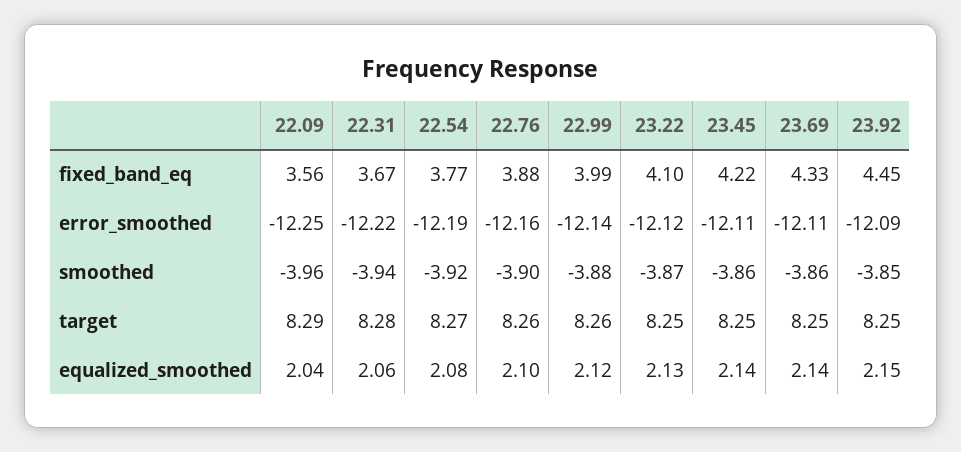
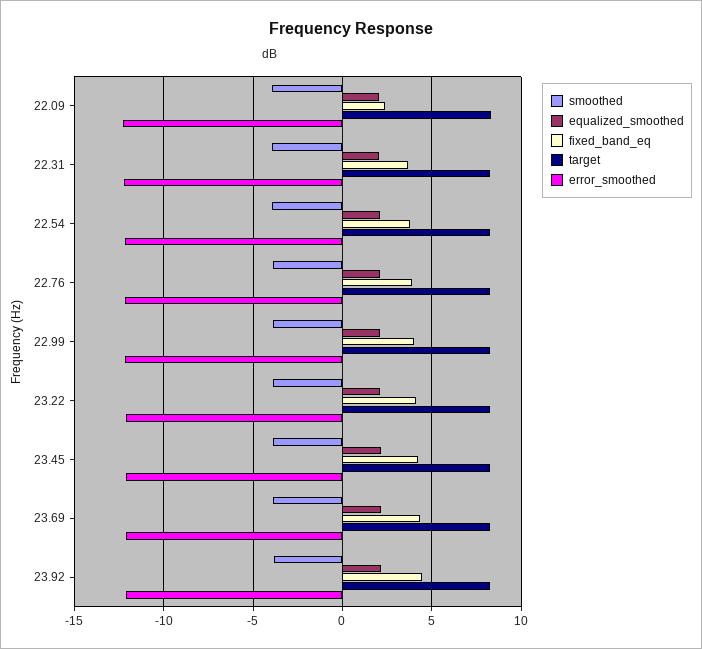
  {
    "fixed_band_eq": {
-     "22.09": 3.56,
+     "22.09": 2.5,
      "22.31": 3.67,
      "22.54": 3.77,
      "22.76": 3.88,
      "22.99": 3.99,
      "23.22": 4.1,
      "23.45": 4.22,
      "23.69": 4.33,
      "23.92": 4.45
    },
    "error_smoothed": {
      "22.09": -12.25,
      "22.31": -12.22,
      "22.54": -12.19,
      "22.76": -12.16,
      "22.99": -12.14,
      "23.22": -12.12,
      "23.45": -12.11,
      "23.69": -12.11,
      "23.92": -12.09
    },
    "smoothed": {
      "22.09": -3.96,
      "22.31": -3.94,
      "22.54": -3.92,
      "22.76": -3.9,
      "22.99": -3.88,
      "23.22": -3.87,
      "23.45": -3.86,
      "23.69": -3.86,
      "23.92": -3.85
    },
    "target": {
      "22.09": 8.29,
      "22.31": 8.28,
      "22.54": 8.27,
      "22.76": 8.26,
      "22.99": 8.26,
      "23.22": 8.25,
      "23.45": 8.25,
      "23.69": 8.25,
      "23.92": 8.25
    },
    "equalized_smoothed": {
      "22.09": 2.04,
      "22.31": 2.06,
      "22.54": 2.08,
      "22.76": 2.1,
      "22.99": 2.12,
      "23.22": 2.13,
      "23.45": 2.14,
      "23.69": 2.14,
      "23.92": 2.15
    }
  }

